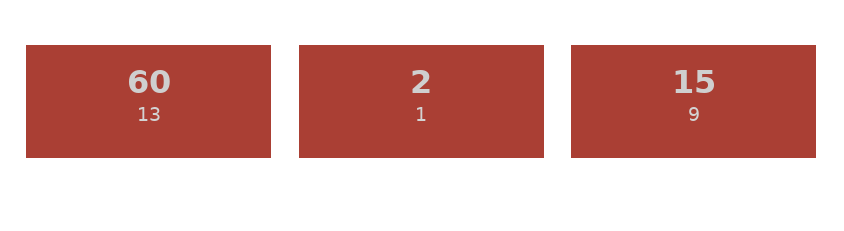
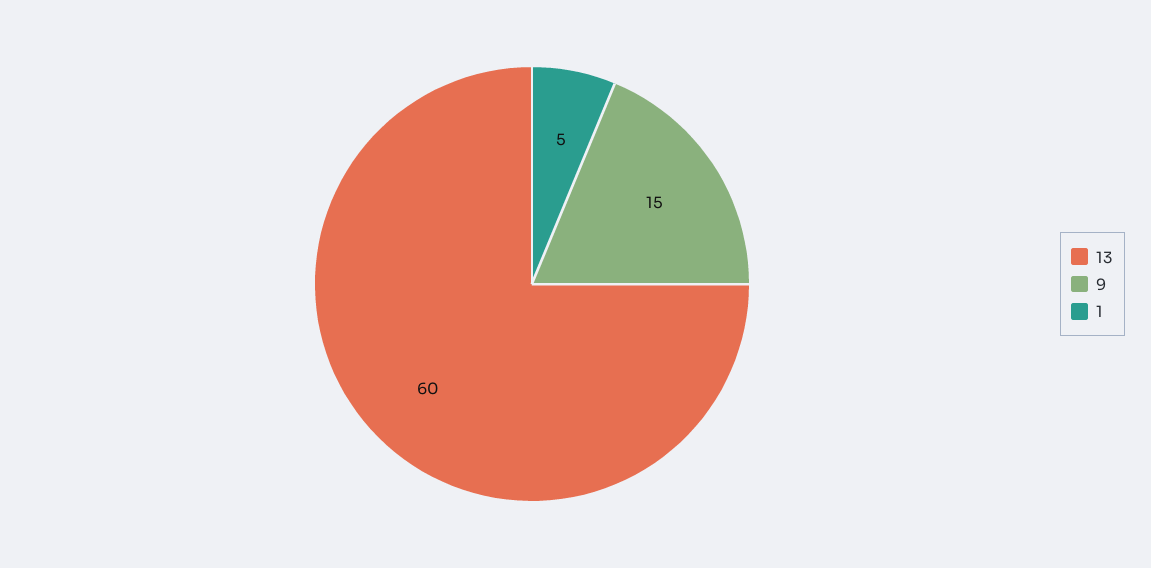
  {
    "13": 60,
-   "1": 2,
+   "1": 5,
    "9": 15
  }

